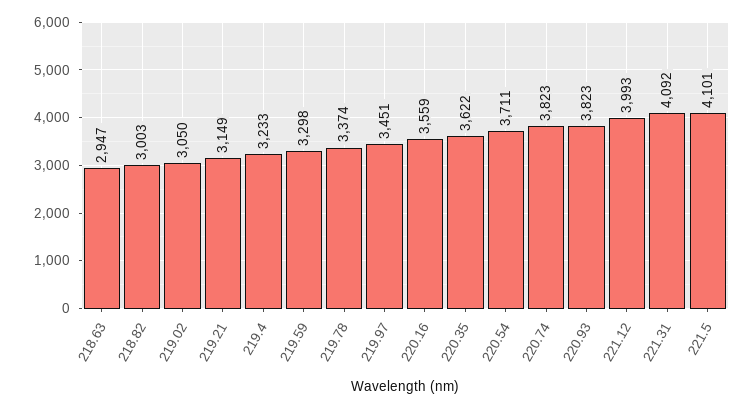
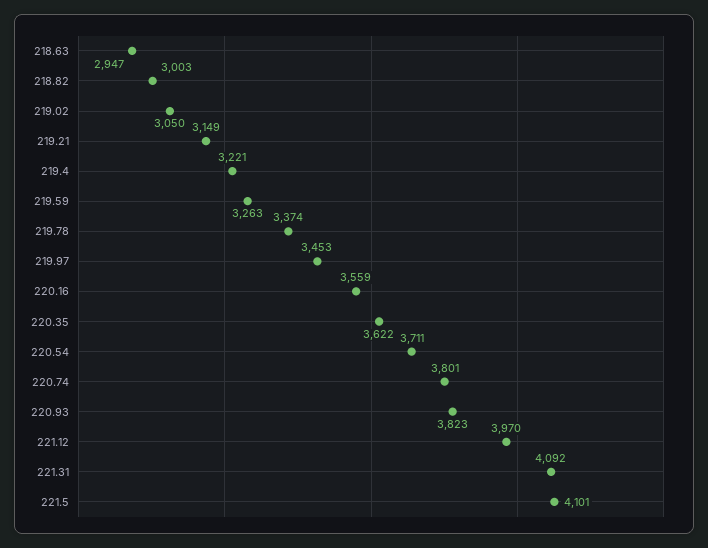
  {
    "218.63": 2947,
    "218.82": 3003,
    "219.02": 3050,
    "219.21": 3149,
-   "219.4": 3233,
+   "219.4": 3221,
-   "219.59": 3298,
+   "219.59": 3263,
    "219.78": 3374,
-   "219.97": 3451,
+   "219.97": 3453,
    "220.16": 3559,
    "220.35": 3622,
    "220.54": 3711,
-   "220.74": 3823,
+   "220.74": 3801,
    "220.93": 3823,
-   "221.12": 3993,
+   "221.12": 3970,
    "221.31": 4092,
    "221.5": 4101
  }

